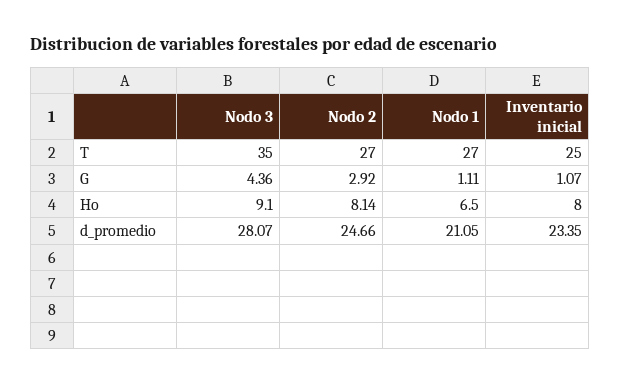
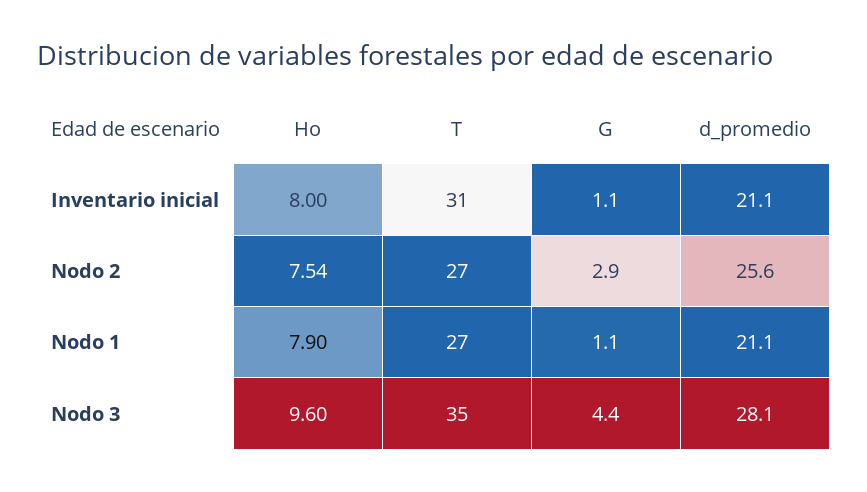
  {
    "Nodo 3": {
      "T": 35,
      "G": 4.36,
-     "Ho": 9.1,
+     "Ho": 9.6,
      "d_promedio": 28.07
    },
    "Nodo 2": {
      "T": 27,
      "G": 2.92,
-     "Ho": 8.14,
+     "Ho": 7.54,
-     "d_promedio": 24.66
+     "d_promedio": 25.6
    },
    "Nodo 1": {
      "T": 27,
      "G": 1.11,
-     "Ho": 6.5,
+     "Ho": 7.9,
      "d_promedio": 21.05
    },
    "Inventario inicial": {
-     "T": 25,
+     "T": 31,
      "G": 1.07,
      "Ho": 8,
-     "d_promedio": 23.35
+     "d_promedio": 21.1
    }
  }

